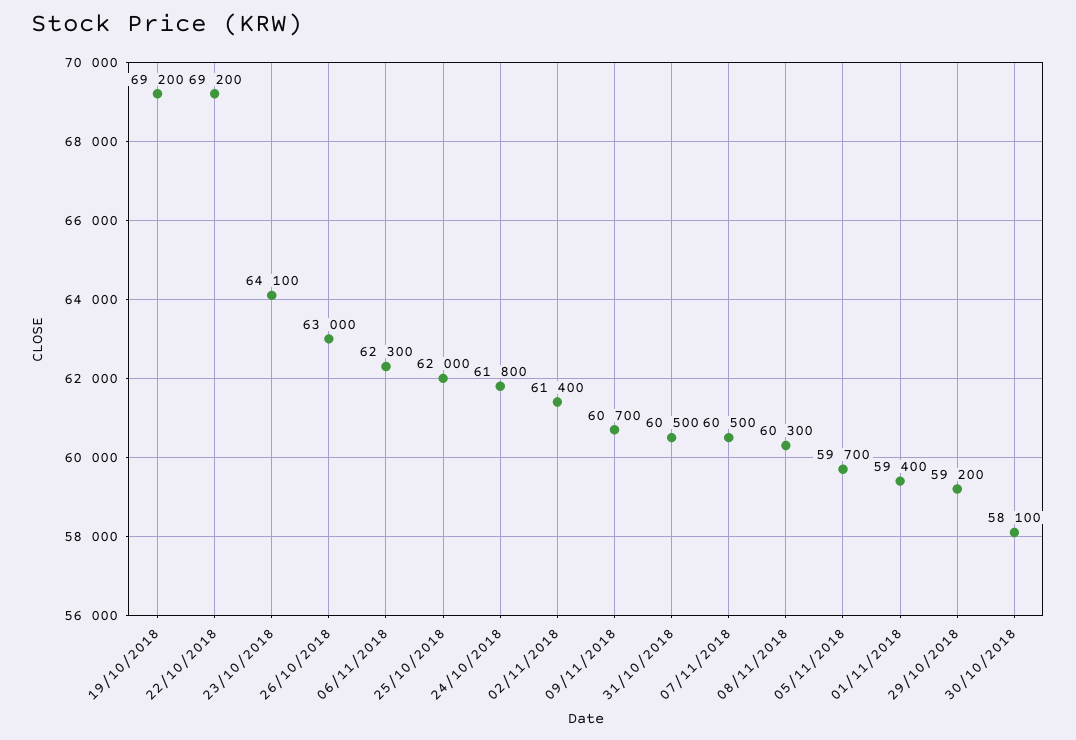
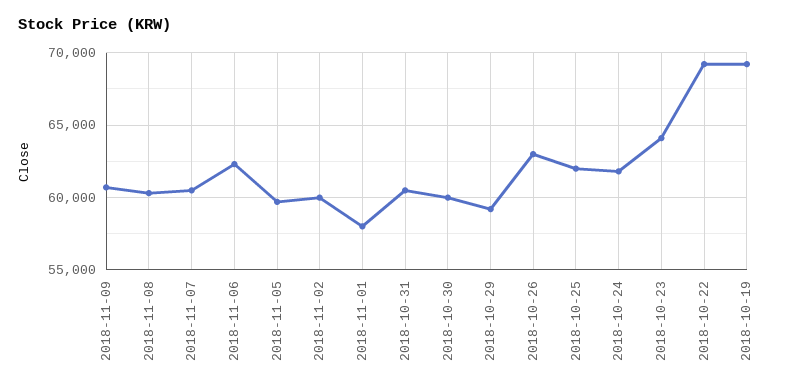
  {
    "19/10/2018": 69200,
    "22/10/2018": 69200,
    "23/10/2018": 64100,
    "26/10/2018": 63000,
    "06/11/2018": 62300,
    "25/10/2018": 62000,
    "24/10/2018": 61800,
-   "02/11/2018": 61400,
+   "02/11/2018": 60000,
    "09/11/2018": 60700,
    "31/10/2018": 60500,
    "07/11/2018": 60500,
    "08/11/2018": 60300,
    "05/11/2018": 59700,
-   "01/11/2018": 59400,
+   "01/11/2018": 58000,
    "29/10/2018": 59200,
-   "30/10/2018": 58100
+   "30/10/2018": 60000
  }

